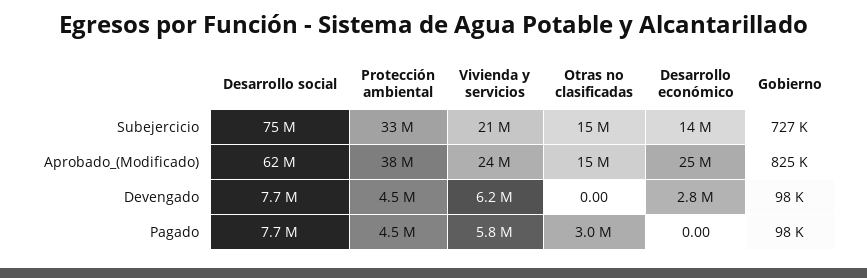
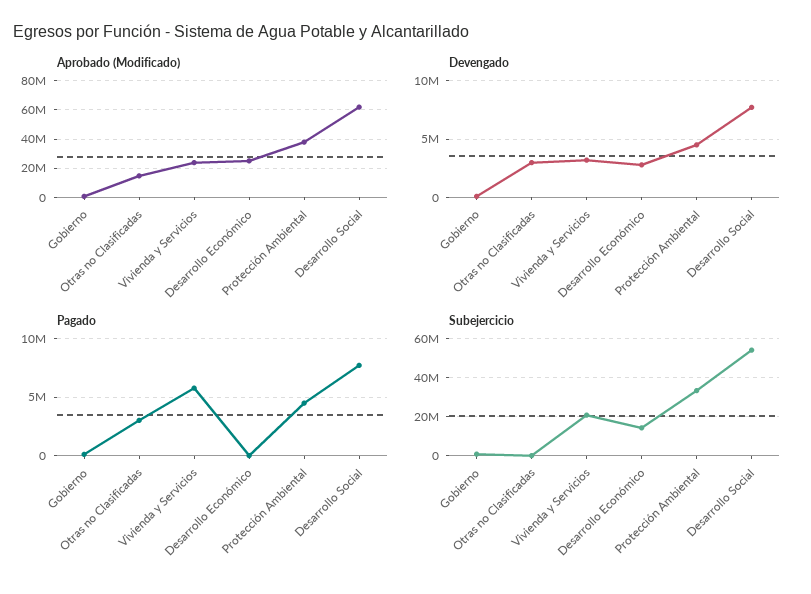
  {
    "Subejercicio": {
-     "Desarrollo social": 75000000,
+     "Desarrollo social": 55000000,
      "Protección ambiental": 33000000,
      "Vivienda y servicios": 21000000,
-     "Otras no clasificadas": 15000000,
+     "Otras no clasificadas": 0,
      "Desarrollo económico": 14000000,
      "Gobierno": 727000
    },
    "Aprobado_(Modificado)": {
      "Desarrollo social": 62000000,
      "Protección ambiental": 38000000,
      "Vivienda y servicios": 24000000,
      "Otras no clasificadas": 15000000,
      "Desarrollo económico": 25000000,
      "Gobierno": 825000
    },
    "Devengado": {
      "Desarrollo social": 7700000,
      "Protección ambiental": 4500000,
-     "Vivienda y servicios": 6200000,
+     "Vivienda y servicios": 3000000,
-     "Otras no clasificadas": 0,
+     "Otras no clasificadas": 3000000,
      "Desarrollo económico": 2800000,
      "Gobierno": 98000
    },
    "Pagado": {
      "Desarrollo social": 7700000,
      "Protección ambiental": 4500000,
      "Vivienda y servicios": 5800000,
      "Otras no clasificadas": 3000000,
      "Desarrollo económico": 0,
      "Gobierno": 98000
    }
  }

